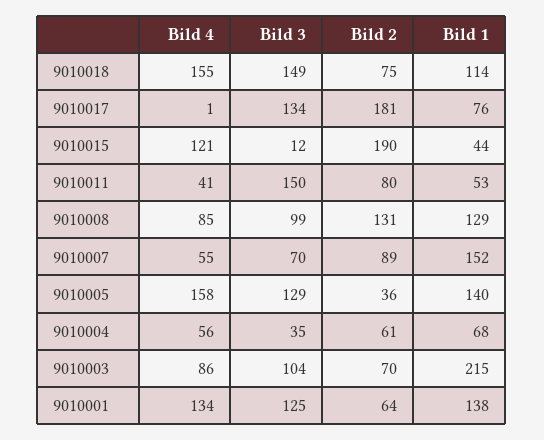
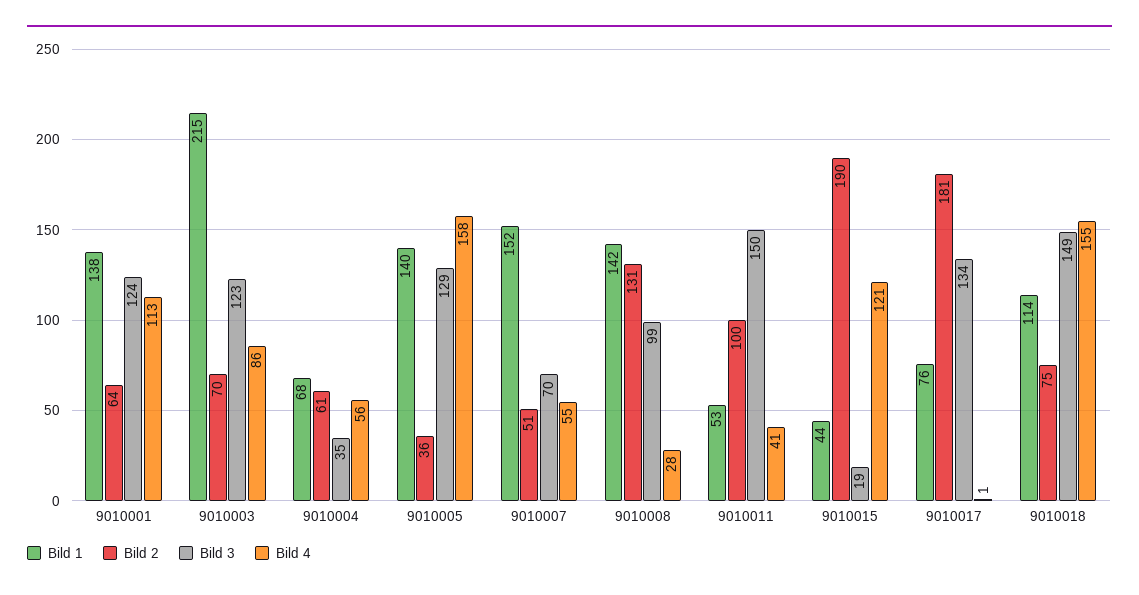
  {
    "Bild 4": {
      "9010018": 155,
      "9010017": 1,
      "9010015": 121,
      "9010011": 41,
-     "9010008": 85,
+     "9010008": 28,
      "9010007": 55,
      "9010005": 158,
      "9010004": 56,
      "9010003": 86,
-     "9010001": 134
+     "9010001": 113
    },
    "Bild 3": {
      "9010018": 149,
      "9010017": 134,
-     "9010015": 12,
+     "9010015": 19,
      "9010011": 150,
      "9010008": 99,
      "9010007": 70,
      "9010005": 129,
      "9010004": 35,
-     "9010003": 104,
+     "9010003": 123,
-     "9010001": 125
+     "9010001": 124
    },
    "Bild 2": {
      "9010018": 75,
      "9010017": 181,
      "9010015": 190,
-     "9010011": 80,
+     "9010011": 100,
      "9010008": 131,
-     "9010007": 89,
+     "9010007": 51,
      "9010005": 36,
      "9010004": 61,
      "9010003": 70,
      "9010001": 64
    },
    "Bild 1": {
      "9010018": 114,
      "9010017": 76,
      "9010015": 44,
      "9010011": 53,
-     "9010008": 129,
+     "9010008": 142,
      "9010007": 152,
      "9010005": 140,
      "9010004": 68,
      "9010003": 215,
      "9010001": 138
    }
  }

